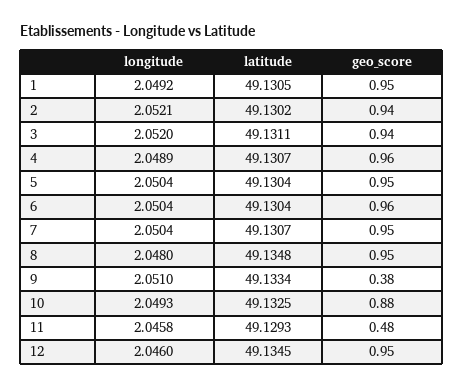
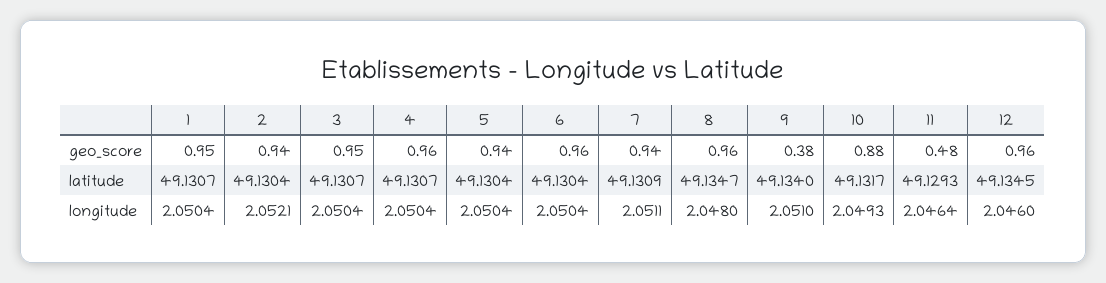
  {
    "longitude": {
-     "1": 2.0492,
+     "1": 2.0504,
      "2": 2.0521,
-     "3": 2.052,
+     "3": 2.0504,
-     "4": 2.0489,
+     "4": 2.0504,
      "5": 2.0504,
      "6": 2.0504,
-     "7": 2.0504,
+     "7": 2.0511,
      "8": 2.048,
      "9": 2.051,
      "10": 2.0493,
-     "11": 2.0458,
+     "11": 2.0464,
      "12": 2.046
    },
    "latitude": {
-     "1": 49.1305,
+     "1": 49.1307,
-     "2": 49.1302,
+     "2": 49.1304,
-     "3": 49.1311,
+     "3": 49.1307,
      "4": 49.1307,
      "5": 49.1304,
      "6": 49.1304,
-     "7": 49.1307,
+     "7": 49.1309,
-     "8": 49.1348,
+     "8": 49.1347,
-     "9": 49.1334,
+     "9": 49.134,
-     "10": 49.1325,
+     "10": 49.1317,
      "11": 49.1293,
      "12": 49.1345
    },
    "geo_score": {
      "1": 0.95,
      "2": 0.94,
-     "3": 0.94,
+     "3": 0.95,
      "4": 0.96,
-     "5": 0.95,
+     "5": 0.94,
      "6": 0.96,
-     "7": 0.95,
+     "7": 0.94,
-     "8": 0.95,
+     "8": 0.96,
      "9": 0.38,
      "10": 0.88,
      "11": 0.48,
-     "12": 0.95
+     "12": 0.96
    }
  }

